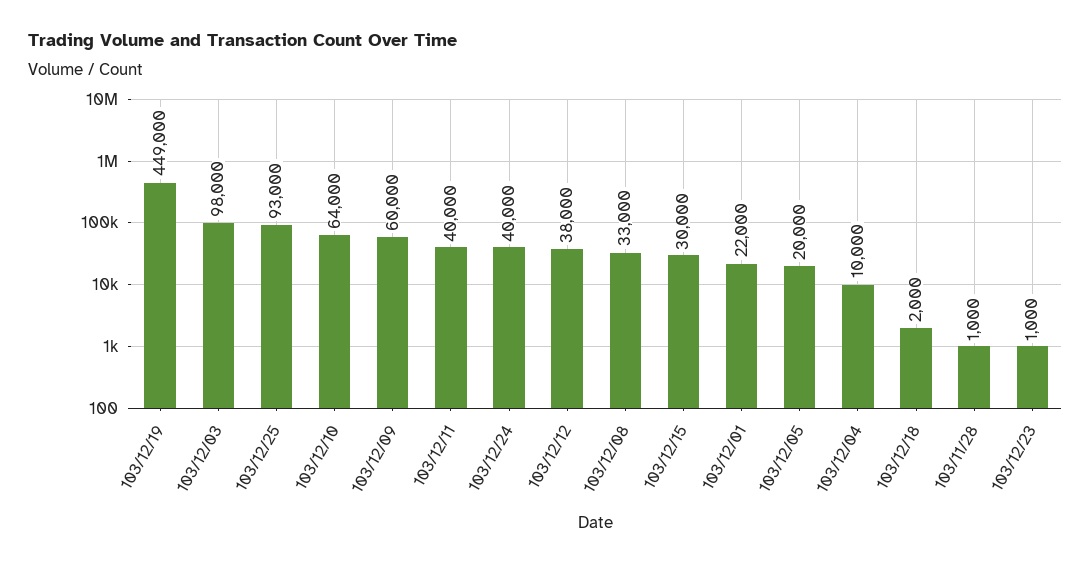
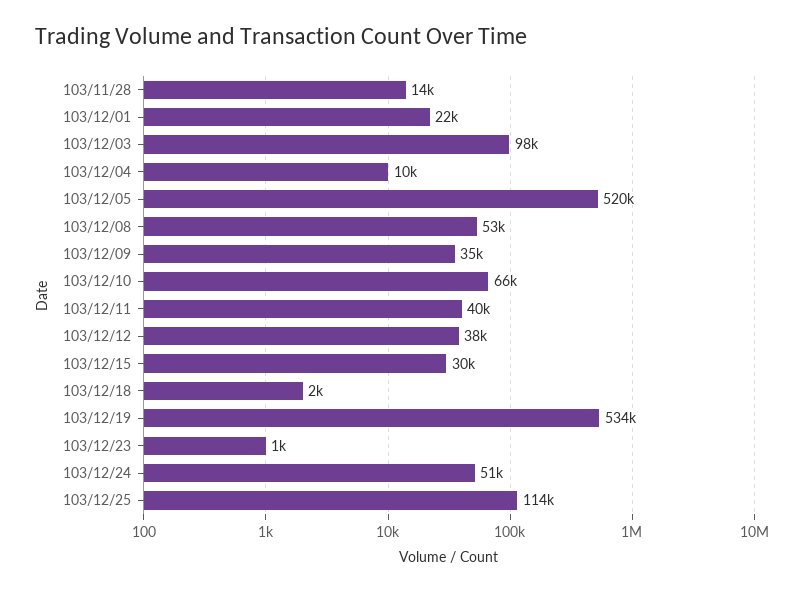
  {
-   "103/12/19": 449000,
+   "103/12/19": 534000,
    "103/12/03": 98000,
-   "103/12/25": 93000,
+   "103/12/25": 114000,
-   "103/12/10": 64000,
+   "103/12/10": 66000,
-   "103/12/09": 60000,
+   "103/12/09": 35000,
    "103/12/11": 40000,
-   "103/12/24": 40000,
+   "103/12/24": 51000,
    "103/12/12": 38000,
-   "103/12/08": 33000,
+   "103/12/08": 53000,
    "103/12/15": 30000,
    "103/12/01": 22000,
-   "103/12/05": 20000,
+   "103/12/05": 520000,
    "103/12/04": 10000,
    "103/12/18": 2000,
-   "103/11/28": 1000,
+   "103/11/28": 14000,
    "103/12/23": 1000
  }

